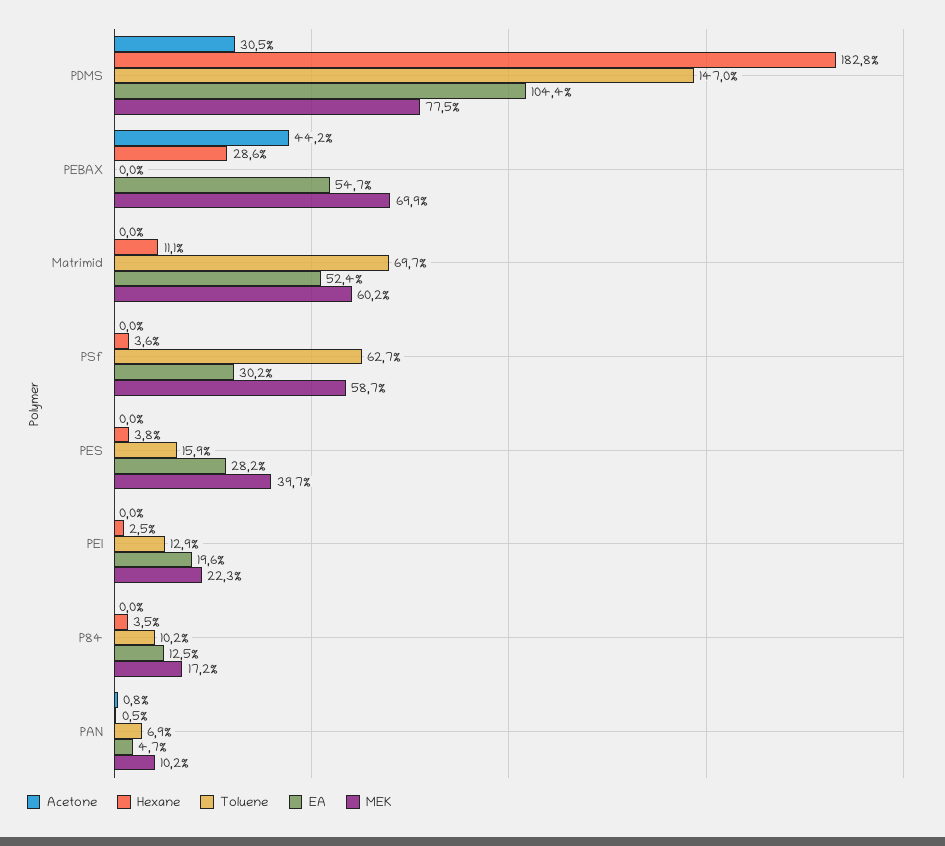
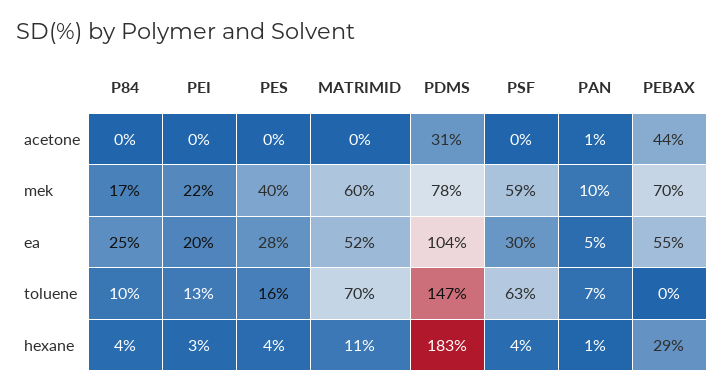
  {
    "Acetone": {
      "PDMS": 30.5,
      "PEBAX": 44.2,
      "Matrimid": 0,
      "PSf": 0,
      "PES": 0,
      "PEI": 0,
      "P84": 0,
      "PAN": 0.8
    },
    "Hexane": {
      "PDMS": 182.8,
      "PEBAX": 28.6,
      "Matrimid": 11.1,
      "PSf": 3.6,
      "PES": 3.8,
      "PEI": 2.5,
      "P84": 3.5,
      "PAN": 0.5
    },
    "Toluene": {
      "PDMS": 147,
      "PEBAX": 0,
      "Matrimid": 69.7,
      "PSf": 62.7,
      "PES": 15.9,
      "PEI": 12.9,
      "P84": 10.2,
      "PAN": 6.9
    },
    "EA": {
      "PDMS": 104.4,
      "PEBAX": 54.7,
      "Matrimid": 52.4,
      "PSf": 30.2,
      "PES": 28.2,
      "PEI": 19.6,
-     "P84": 12.5,
+     "P84": 25,
      "PAN": 4.7
    },
    "MEK": {
      "PDMS": 77.5,
      "PEBAX": 69.9,
      "Matrimid": 60.2,
      "PSf": 58.7,
      "PES": 39.7,
      "PEI": 22.3,
      "P84": 17.2,
      "PAN": 10.2
    }
  }

